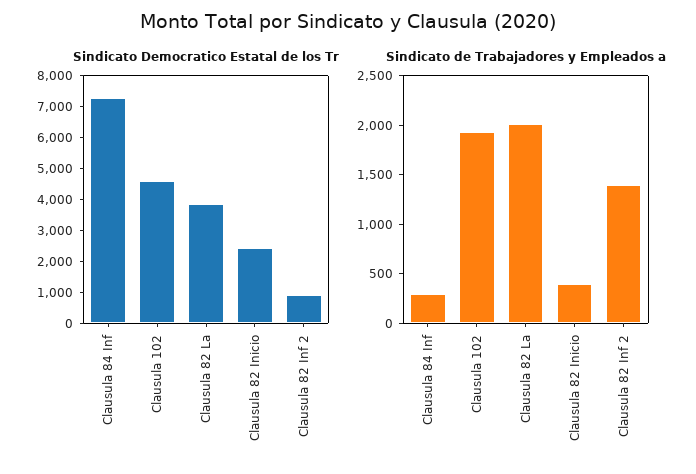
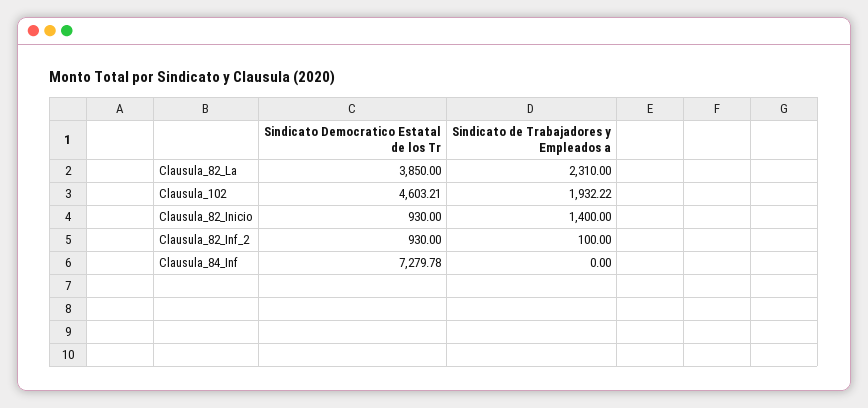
  {
    "Sindicato Democratico Estatal de los Tr": {
      "Clausula 84 Inf": 7279.78,
      "Clausula 102": 4603.21,
      "Clausula 82 La": 3850,
-     "Clausula 82 Inicio": 2500,
+     "Clausula 82 Inicio": 930,
      "Clausula 82 Inf 2": 930
    },
    "Sindicato de Trabajadores y Empleados a": {
-     "Clausula 84 Inf": 300,
+     "Clausula 84 Inf": 0,
      "Clausula 102": 1932.22,
-     "Clausula 82 La": 2000,
+     "Clausula 82 La": 2310,
-     "Clausula 82 Inicio": 400,
+     "Clausula 82 Inicio": 1400,
-     "Clausula 82 Inf 2": 1400
+     "Clausula 82 Inf 2": 100
    }
  }

